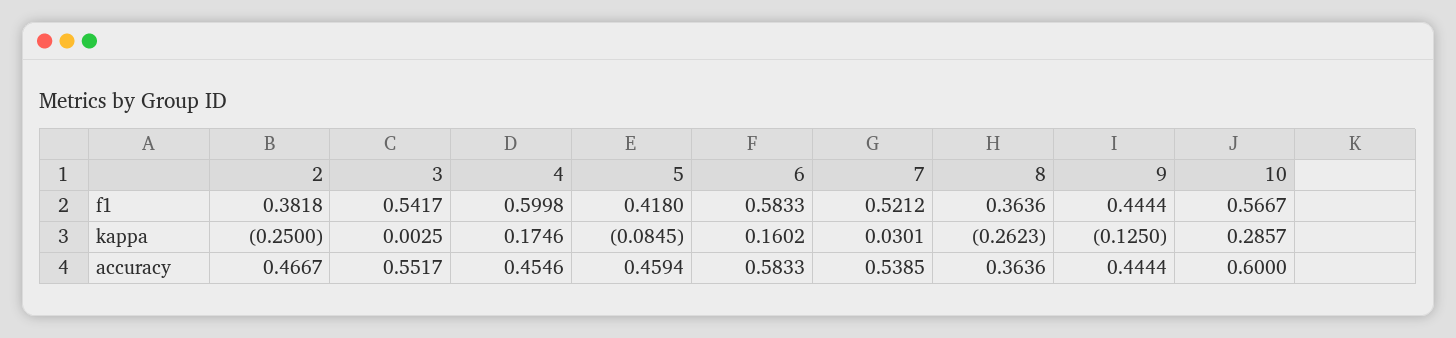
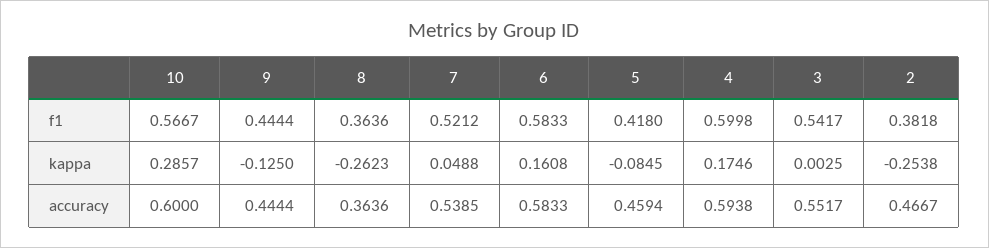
  {
    "2": {
      "f1": 0.3818,
-     "kappa": -0.25,
+     "kappa": -0.2538,
      "accuracy": 0.4667
    },
    "3": {
      "f1": 0.5417,
      "kappa": 0.0025,
      "accuracy": 0.5517
    },
    "4": {
      "f1": 0.5998,
      "kappa": 0.1746,
-     "accuracy": 0.4546
+     "accuracy": 0.5938
    },
    "5": {
      "f1": 0.418,
      "kappa": -0.0845,
      "accuracy": 0.4594
    },
    "6": {
      "f1": 0.5833,
-     "kappa": 0.1602,
+     "kappa": 0.1608,
      "accuracy": 0.5833
    },
    "7": {
      "f1": 0.5212,
-     "kappa": 0.0301,
+     "kappa": 0.0488,
      "accuracy": 0.5385
    },
    "8": {
      "f1": 0.3636,
      "kappa": -0.2623,
      "accuracy": 0.3636
    },
    "9": {
      "f1": 0.4444,
      "kappa": -0.125,
      "accuracy": 0.4444
    },
    "10": {
      "f1": 0.5667,
      "kappa": 0.2857,
      "accuracy": 0.6
    }
  }

